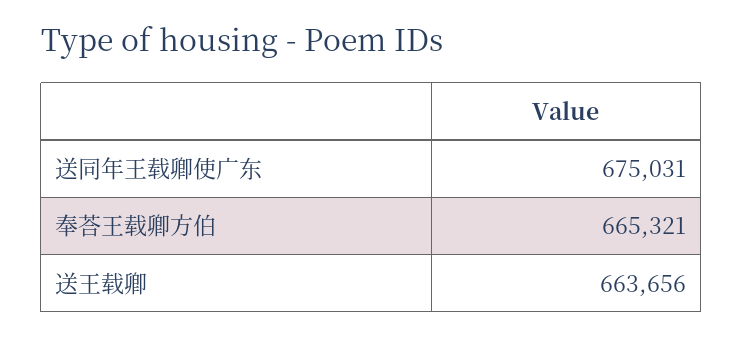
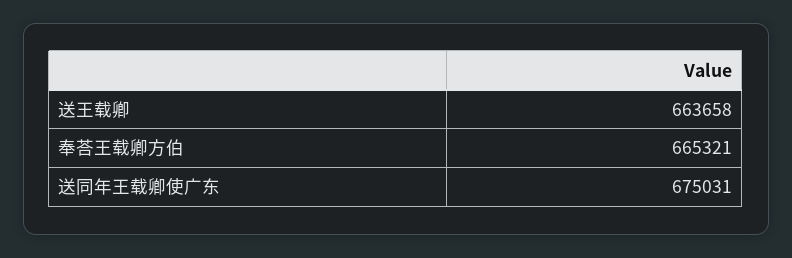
  {
    "送同年王载卿使广东": 675031,
    "奉荅王载卿方伯": 665321,
-   "送王载卿": 663656
+   "送王载卿": 663658
  }

